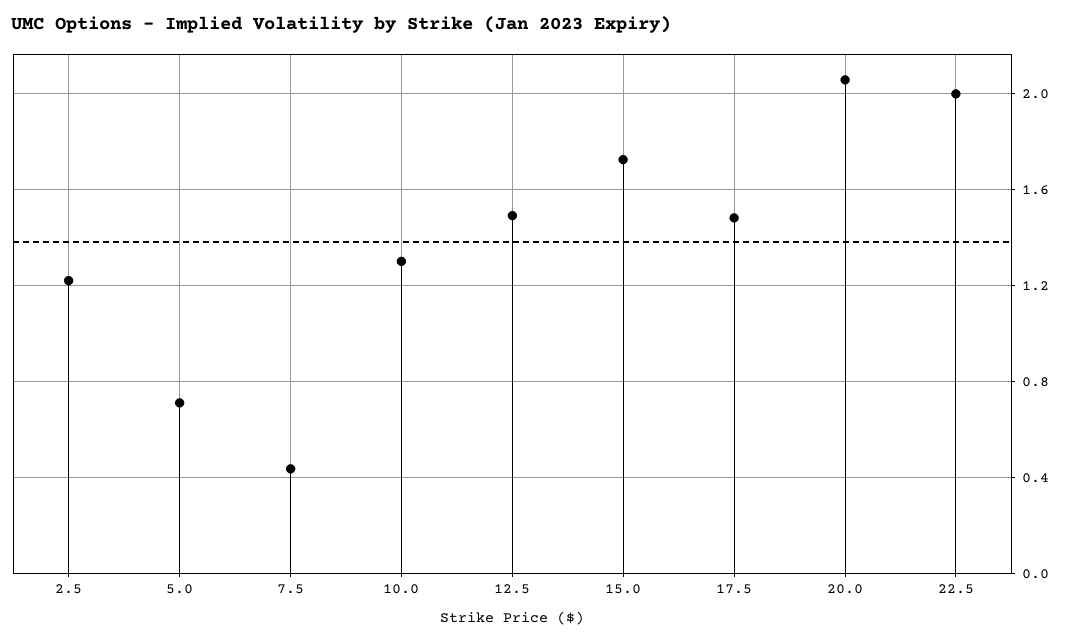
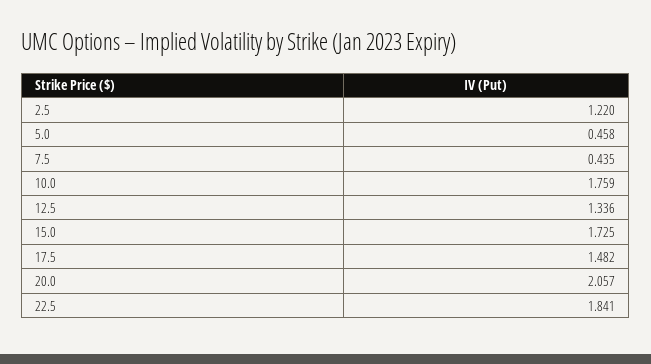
  {
    "2.5": 1.22,
-   "5.0": 0.7,
+   "5.0": 0.458,
    "7.5": 0.435,
-   "10.0": 1.3,
+   "10.0": 1.759,
-   "12.5": 1.5,
+   "12.5": 1.336,
    "15.0": 1.725,
    "17.5": 1.482,
    "20.0": 2.057,
-   "22.5": 2
+   "22.5": 1.841
  }

